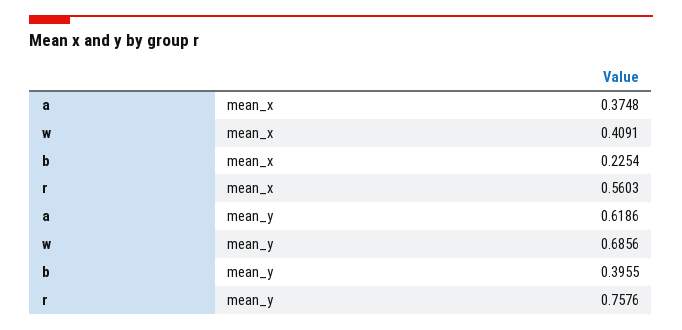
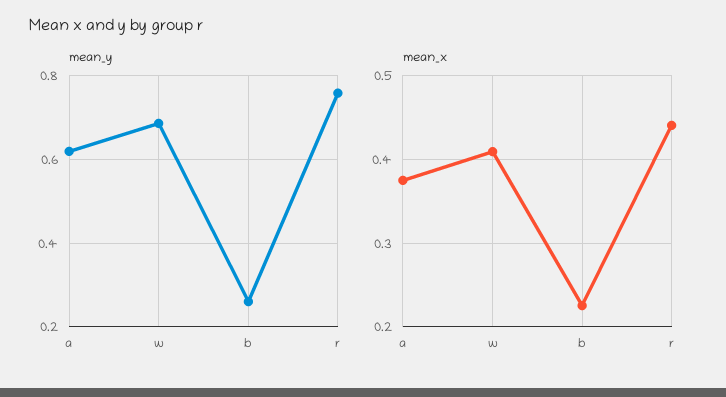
  {
    "mean_x": {
      "a": 0.3748,
      "w": 0.4091,
      "b": 0.2254,
-     "r": 0.5603
+     "r": 0.44
    },
    "mean_y": {
      "a": 0.6186,
      "w": 0.6856,
-     "b": 0.3955,
+     "b": 0.26,
      "r": 0.7576
    }
  }

